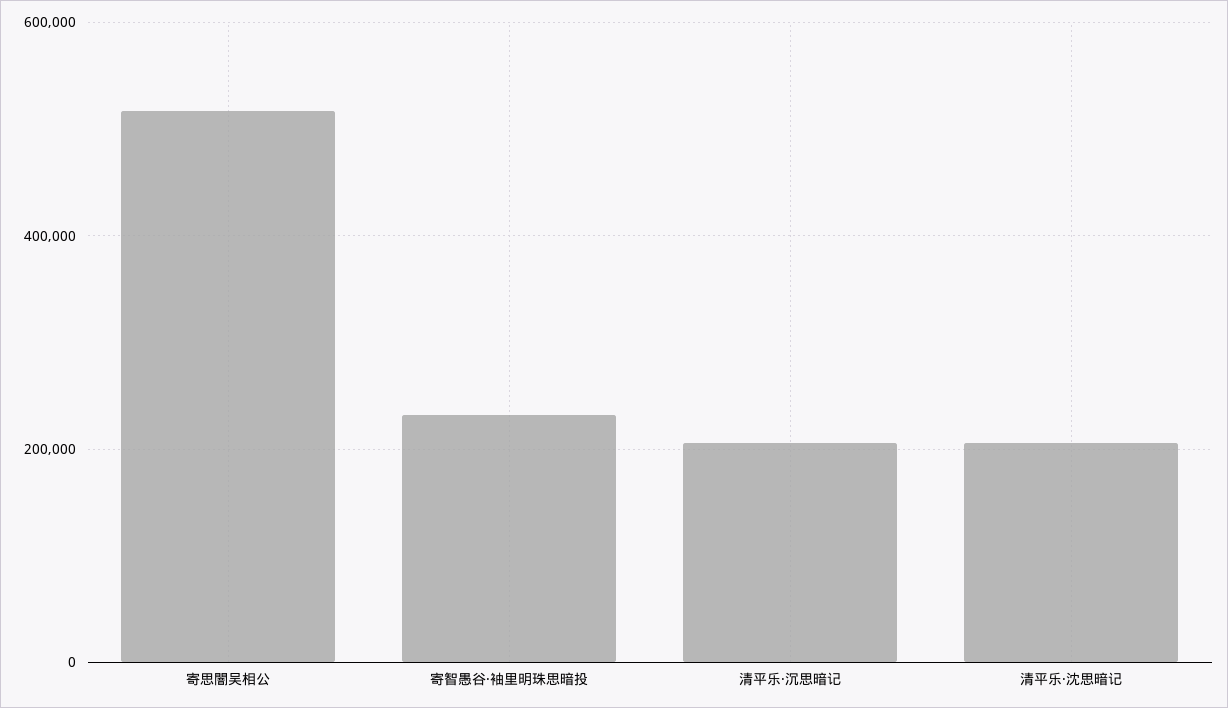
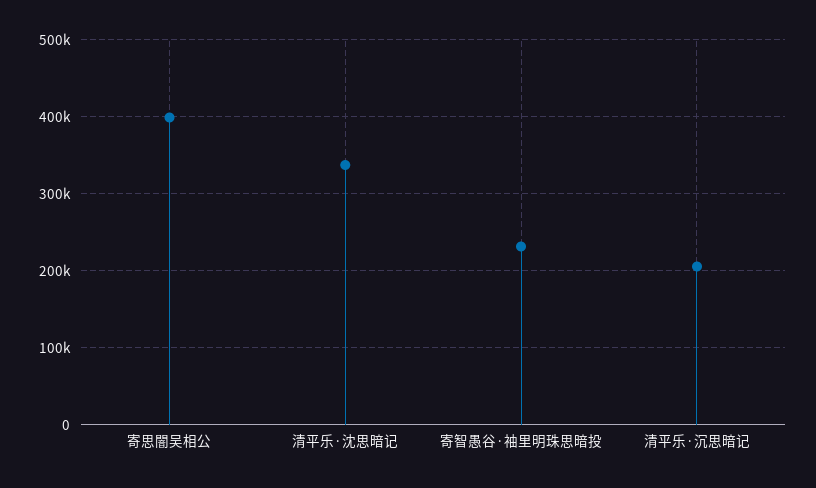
  {
-   "寄思闇吴相公": 520000,
+   "寄思闇吴相公": 400000,
    "寄智愚谷·袖里明珠思暗投": 230000,
    "清平乐·沉思暗记": 210000,
-   "清平乐·沈思暗记": 200000
+   "清平乐·沈思暗记": 340000
  }

